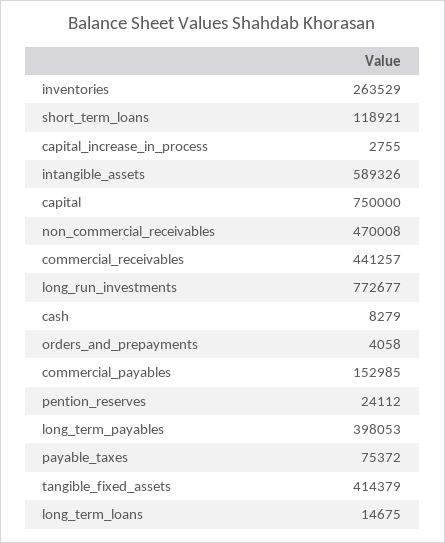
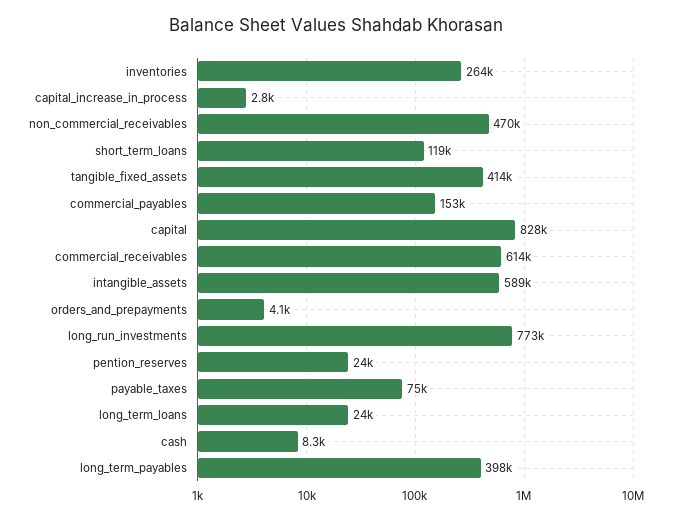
  {
    "inventories": 263529,
    "short_term_loans": 118921,
    "capital_increase_in_process": 2755,
    "intangible_assets": 589326,
-   "capital": 750000,
+   "capital": 828000,
    "non_commercial_receivables": 470008,
-   "commercial_receivables": 441257,
+   "commercial_receivables": 614000,
    "long_run_investments": 772677,
    "cash": 8279,
    "orders_and_prepayments": 4058,
    "commercial_payables": 152985,
    "pention_reserves": 24112,
    "long_term_payables": 398053,
    "payable_taxes": 75372,
    "tangible_fixed_assets": 414379,
-   "long_term_loans": 14675
+   "long_term_loans": 24000
  }

